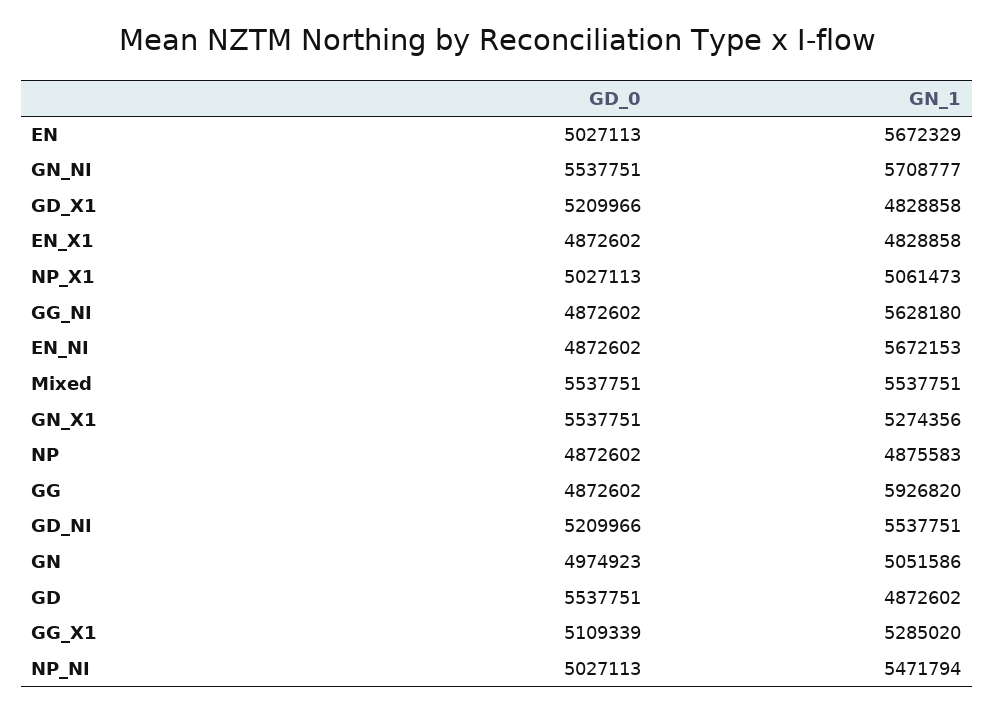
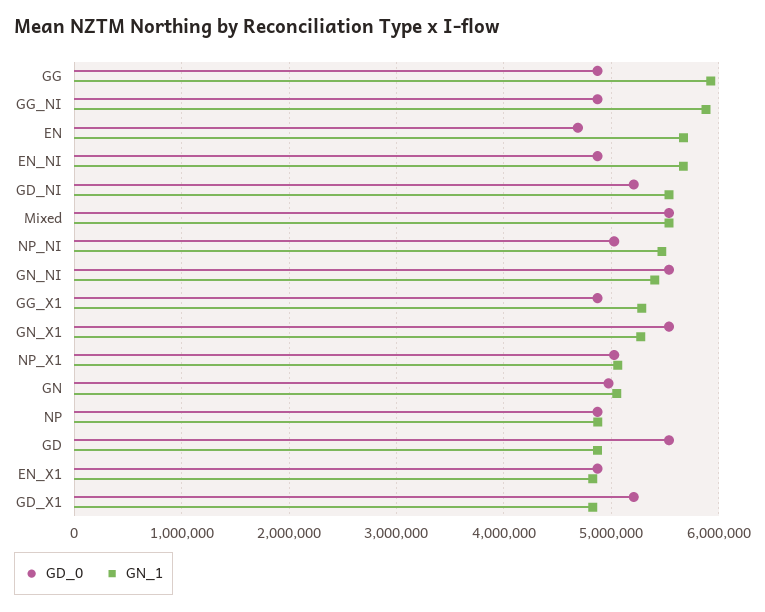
  {
    "GD_0": {
-     "EN": 5027113,
+     "EN": 4700000,
      "GN_NI": 5537751,
      "GD_X1": 5209966,
      "EN_X1": 4872602,
      "NP_X1": 5027113,
      "GG_NI": 4872602,
      "EN_NI": 4872602,
      "Mixed": 5537751,
      "GN_X1": 5537751,
      "NP": 4872602,
      "GG": 4872602,
      "GD_NI": 5209966,
      "GN": 4974923,
      "GD": 5537751,
-     "GG_X1": 5109339,
+     "GG_X1": 4900000,
      "NP_NI": 5027113
    },
    "GN_1": {
      "EN": 5672329,
-     "GN_NI": 5708777,
+     "GN_NI": 5400000,
      "GD_X1": 4828858,
      "EN_X1": 4828858,
      "NP_X1": 5061473,
-     "GG_NI": 5628180,
+     "GG_NI": 5900000,
      "EN_NI": 5672153,
      "Mixed": 5537751,
      "GN_X1": 5274356,
      "NP": 4875583,
      "GG": 5926820,
      "GD_NI": 5537751,
      "GN": 5051586,
      "GD": 4872602,
      "GG_X1": 5285020,
      "NP_NI": 5471794
    }
  }

